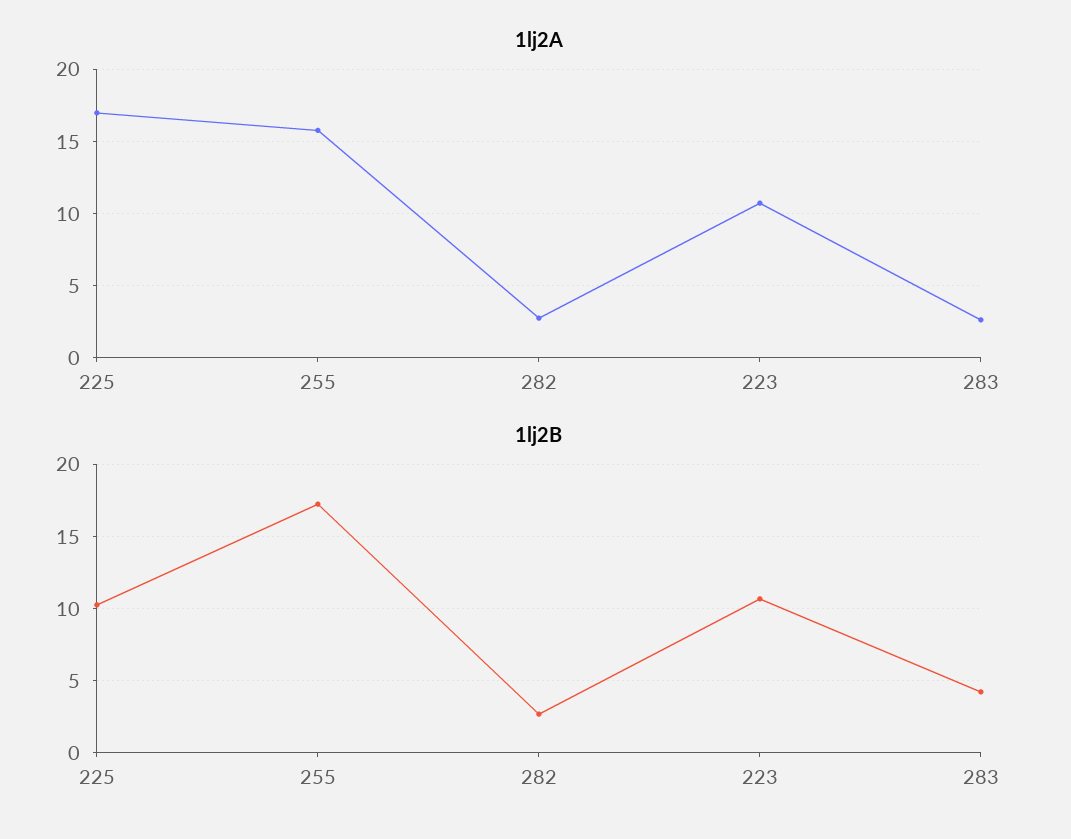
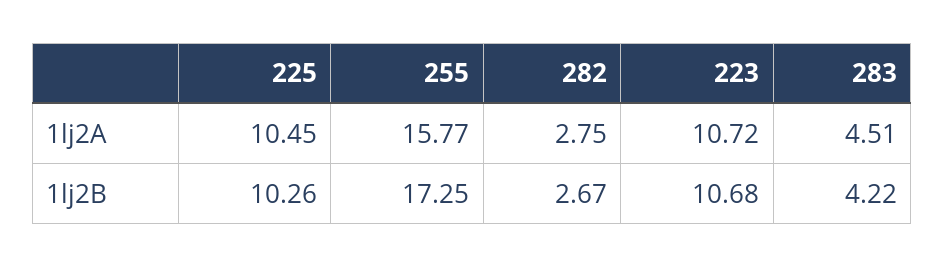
  {
    "1lj2A": {
-     "225": 17,
+     "225": 10.45,
      "255": 15.77,
      "282": 2.75,
      "223": 10.72,
-     "283": 2.5
+     "283": 4.51
    },
    "1lj2B": {
      "225": 10.26,
      "255": 17.25,
      "282": 2.67,
      "223": 10.68,
      "283": 4.22
    }
  }

